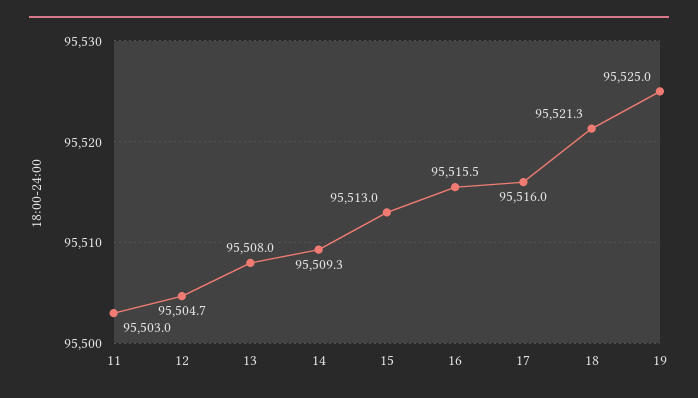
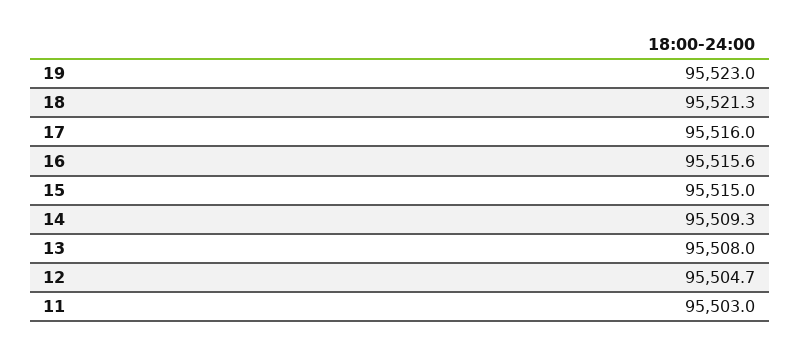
  {
    "11": 95503,
    "12": 95504.7,
    "13": 95508,
    "14": 95509.3,
-   "15": 95513,
+   "15": 95515,
-   "16": 95515.5,
+   "16": 95515.6,
    "17": 95516,
    "18": 95521.3,
-   "19": 95525
+   "19": 95523
  }

